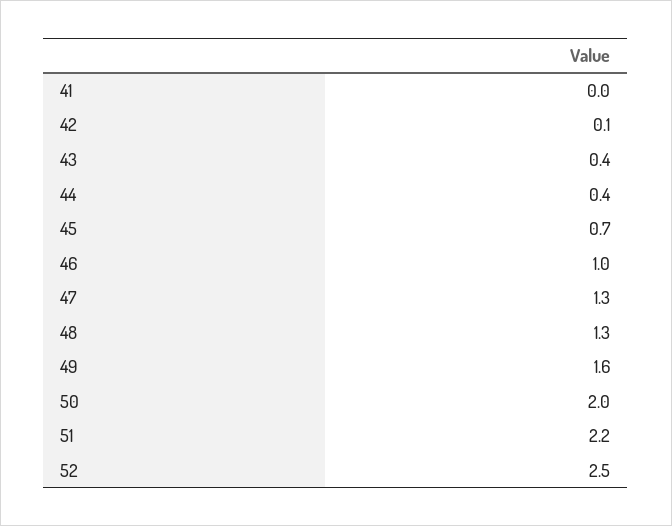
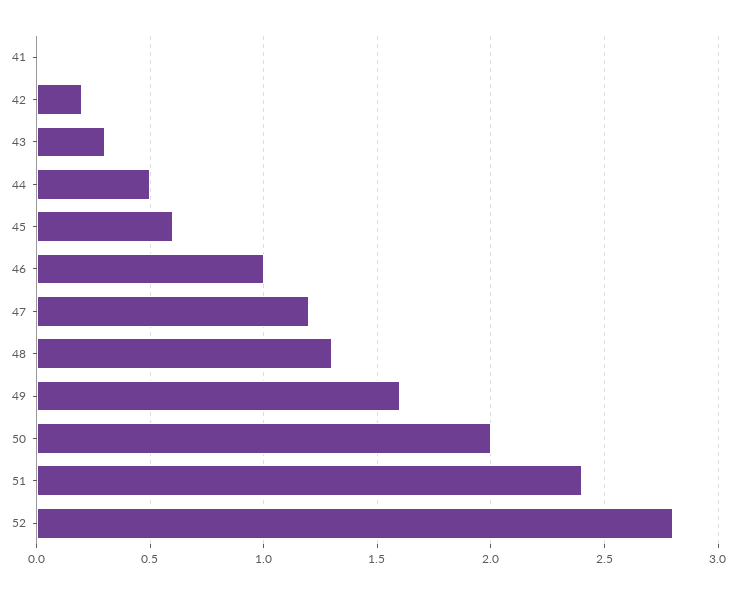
  {
    "41": 0,
-   "42": 0.1,
+   "42": 0.2,
-   "43": 0.4,
+   "43": 0.3,
-   "44": 0.4,
+   "44": 0.5,
-   "45": 0.7,
+   "45": 0.6,
    "46": 1,
-   "47": 1.3,
+   "47": 1.2,
    "48": 1.3,
    "49": 1.6,
    "50": 2,
-   "51": 2.2,
+   "51": 2.4,
-   "52": 2.5
+   "52": 2.8
  }

